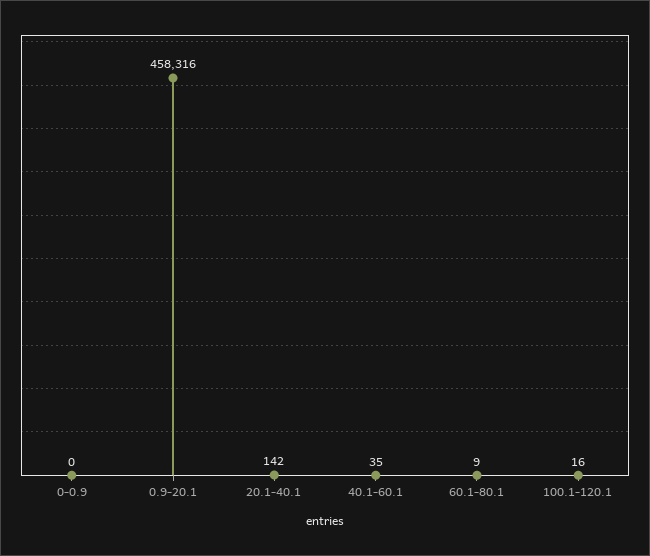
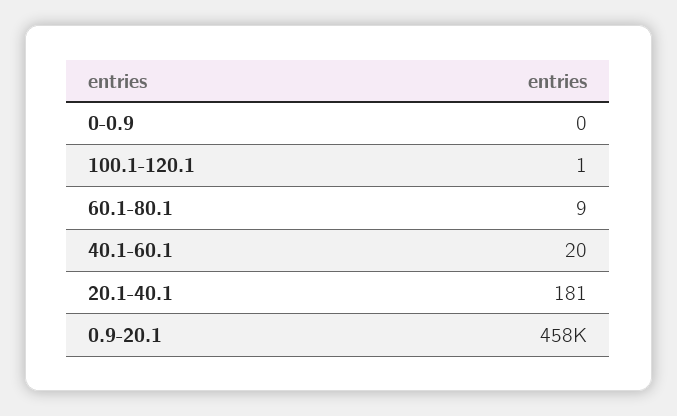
  {
    "0-0.9": 0,
    "0.9-20.1": 458316,
-   "20.1-40.1": 142,
+   "20.1-40.1": 181,
-   "40.1-60.1": 35,
+   "40.1-60.1": 20,
    "60.1-80.1": 9,
-   "100.1-120.1": 16
+   "100.1-120.1": 1
  }

